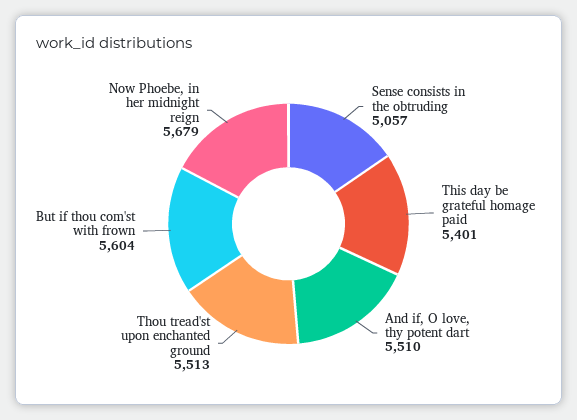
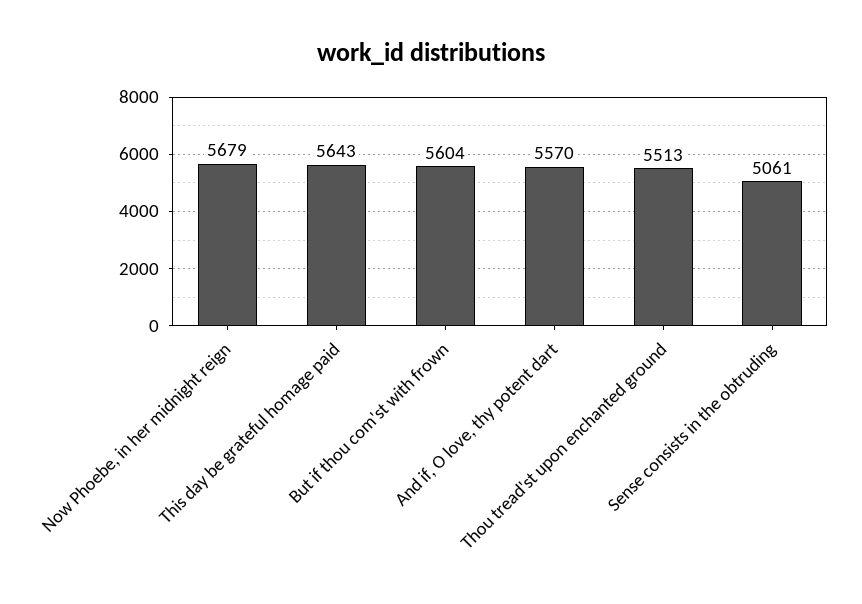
  {
-   "Sense consists in the obtruding": 5057,
+   "Sense consists in the obtruding": 5061,
-   "This day be grateful homage paid": 5401,
+   "This day be grateful homage paid": 5643,
-   "And if, O love, thy potent dart": 5510,
+   "And if, O love, thy potent dart": 5570,
    "Thou tread'st upon enchanted ground": 5513,
    "But if thou com'st with frown": 5604,
    "Now Phoebe, in her midnight reign": 5679
  }

